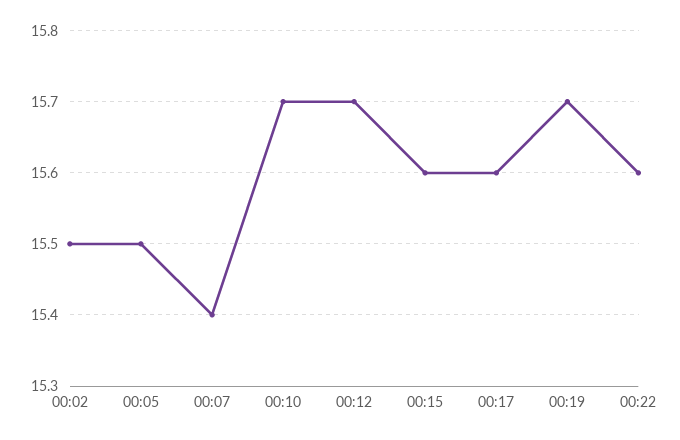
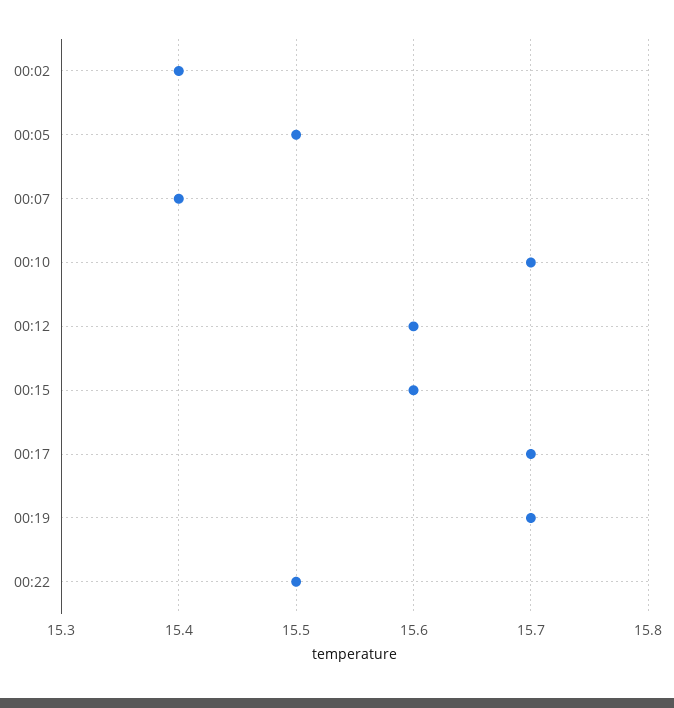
  {
-   "00:02": 15.5,
+   "00:02": 15.4,
    "00:05": 15.5,
    "00:07": 15.4,
    "00:10": 15.7,
-   "00:12": 15.7,
+   "00:12": 15.6,
    "00:15": 15.6,
-   "00:17": 15.6,
+   "00:17": 15.7,
    "00:19": 15.7,
-   "00:22": 15.6
+   "00:22": 15.5
  }

